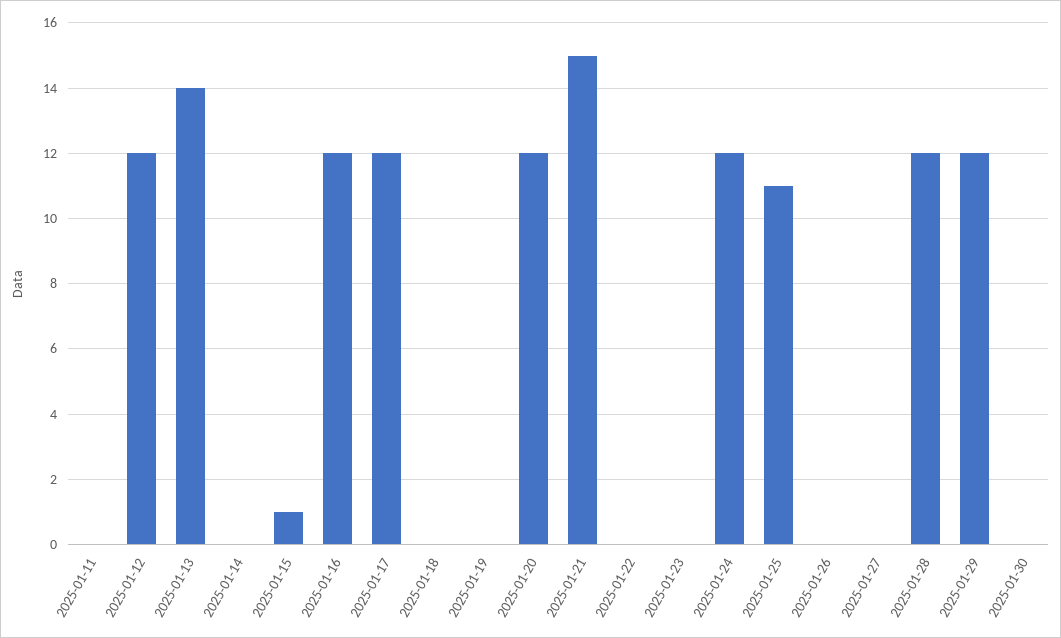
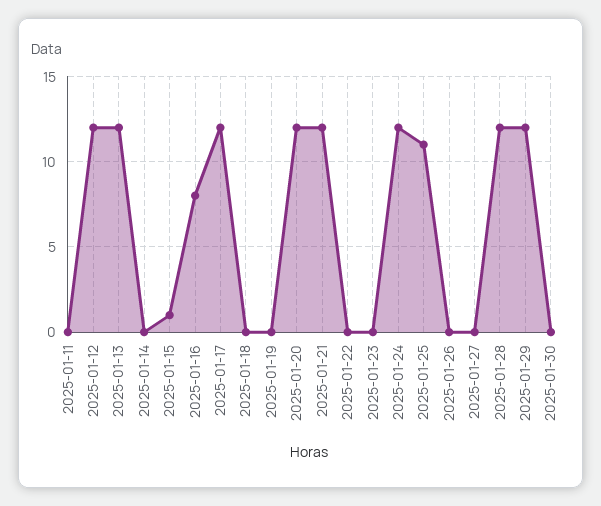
  {
    "2025-01-11": 0,
    "2025-01-12": 12,
-   "2025-01-13": 14,
+   "2025-01-13": 12,
    "2025-01-14": 0,
    "2025-01-15": 1,
-   "2025-01-16": 12,
+   "2025-01-16": 8,
    "2025-01-17": 12,
    "2025-01-18": 0,
    "2025-01-19": 0,
    "2025-01-20": 12,
-   "2025-01-21": 15,
+   "2025-01-21": 12,
    "2025-01-22": 0,
    "2025-01-23": 0,
    "2025-01-24": 12,
    "2025-01-25": 11,
    "2025-01-26": 0,
    "2025-01-27": 0,
    "2025-01-28": 12,
    "2025-01-29": 12,
    "2025-01-30": 0
  }

